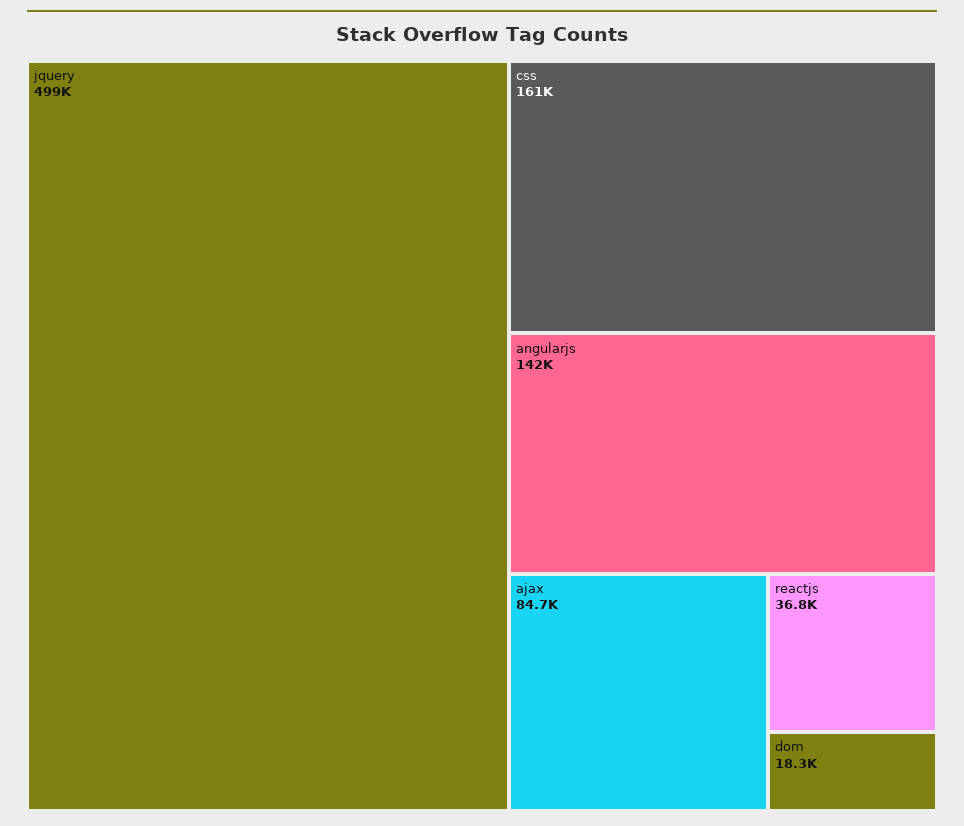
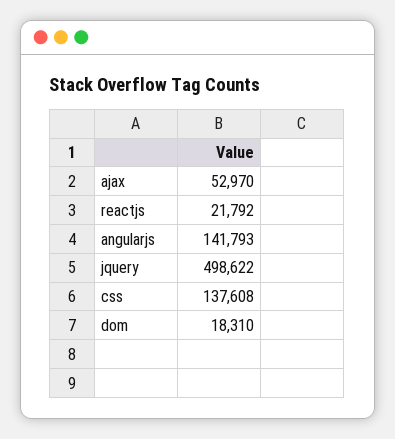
  {
    "jquery": 498622,
-   "css": 161000,
+   "css": 137608,
    "angularjs": 141793,
-   "ajax": 84700,
+   "ajax": 52970,
-   "reactjs": 36800,
+   "reactjs": 21792,
    "dom": 18310
  }

